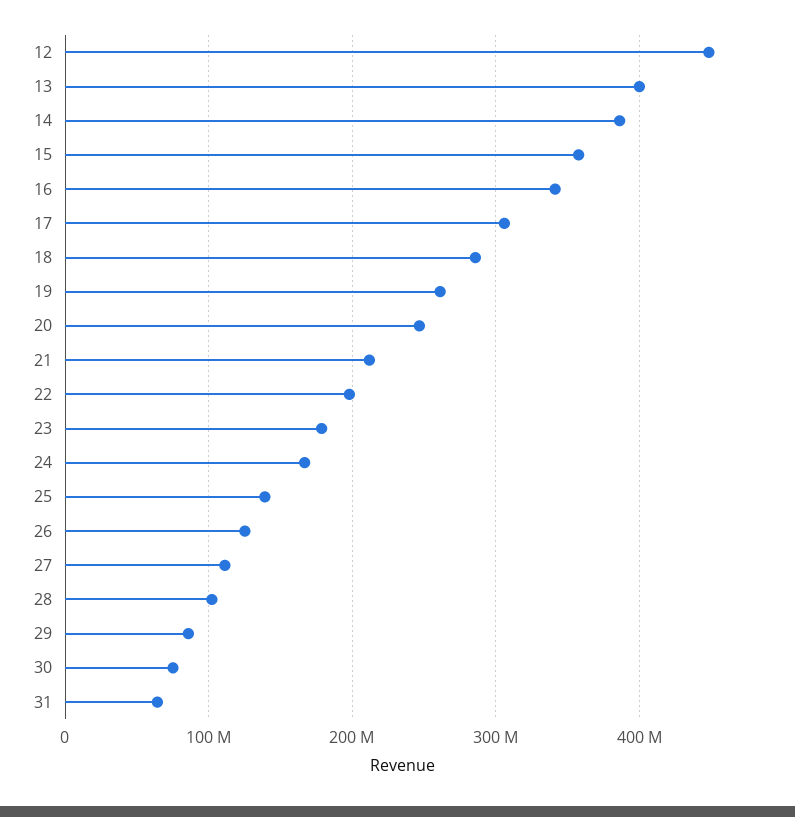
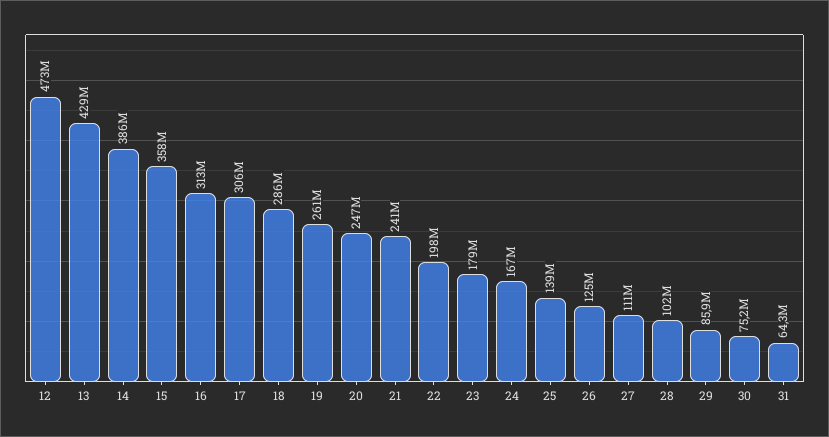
  {
-   "12": 450000000,
+   "12": 473000000,
-   "13": 400000000,
+   "13": 429000000,
    "14": 386000000,
    "15": 358000000,
-   "16": 340000000,
+   "16": 313000000,
    "17": 306000000,
    "18": 286000000,
    "19": 261000000,
    "20": 247000000,
-   "21": 210000000,
+   "21": 241000000,
    "22": 198000000,
    "23": 179000000,
    "24": 167000000,
    "25": 139000000,
    "26": 125000000,
    "27": 111000000,
    "28": 102000000,
    "29": 85900000,
    "30": 75200000,
    "31": 64300000
  }

